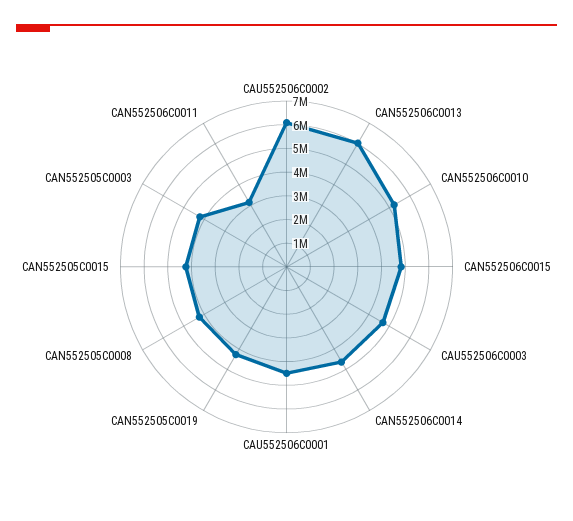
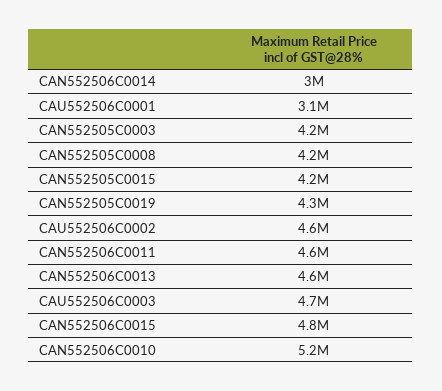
  {
-   "CAU552506C0002": 6000000,
+   "CAU552506C0002": 4600000,
-   "CAN552506C0013": 6000000,
+   "CAN552506C0013": 4600000,
    "CAN552506C0010": 5200000,
    "CAN552506C0015": 4800000,
    "CAU552506C0003": 4700000,
-   "CAN552506C0014": 4500000,
+   "CAN552506C0014": 3000000,
-   "CAU552506C0001": 4500000,
+   "CAU552506C0001": 3100000,
    "CAN552505C0019": 4300000,
    "CAN552505C0008": 4200000,
    "CAN552505C0015": 4200000,
    "CAN552505C0003": 4200000,
-   "CAN552506C0011": 3000000
+   "CAN552506C0011": 4600000
  }

